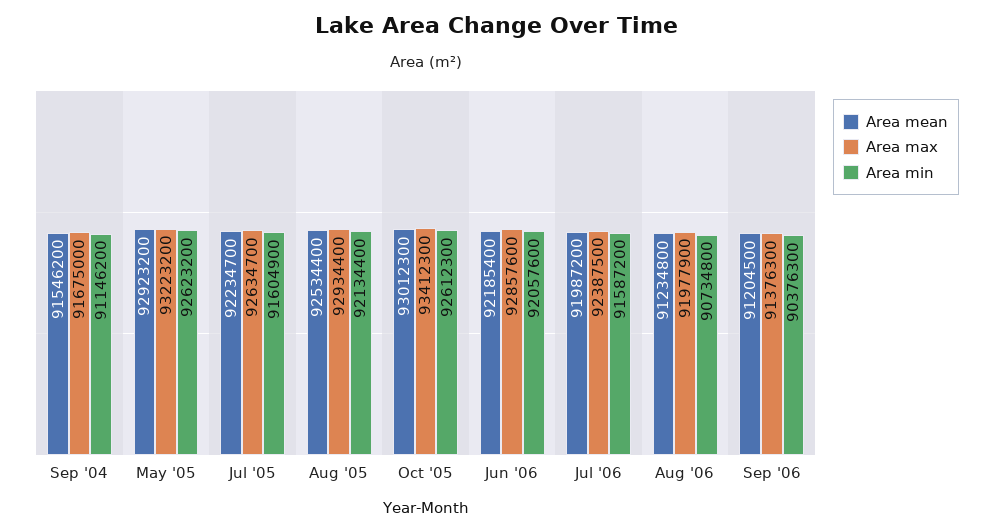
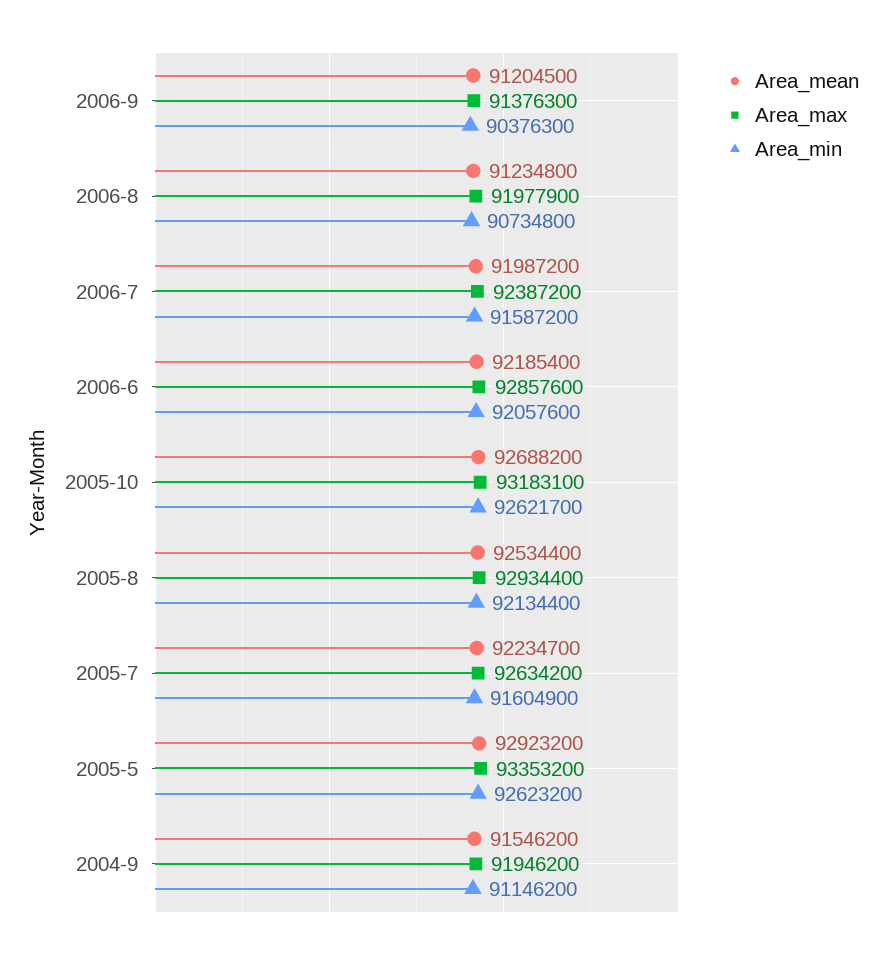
  {
    "Area mean": {
      "Sep '04": 91546200,
      "May '05": 92923200,
      "Jul '05": 92234700,
      "Aug '05": 92534400,
-     "Oct '05": 93012300,
+     "Oct '05": 92688200,
      "Jun '06": 92185400,
      "Jul '06": 91987200,
      "Aug '06": 91234800,
      "Sep '06": 91204500
    },
    "Area max": {
-     "Sep '04": 91675000,
+     "Sep '04": 91946200,
-     "May '05": 93223200,
+     "May '05": 93353200,
-     "Jul '05": 92634700,
+     "Jul '05": 92634200,
      "Aug '05": 92934400,
-     "Oct '05": 93412300,
+     "Oct '05": 93183100,
      "Jun '06": 92857600,
-     "Jul '06": 92387500,
+     "Jul '06": 92387200,
      "Aug '06": 91977900,
      "Sep '06": 91376300
    },
    "Area min": {
      "Sep '04": 91146200,
      "May '05": 92623200,
      "Jul '05": 91604900,
      "Aug '05": 92134400,
-     "Oct '05": 92612300,
+     "Oct '05": 92621700,
      "Jun '06": 92057600,
      "Jul '06": 91587200,
      "Aug '06": 90734800,
      "Sep '06": 90376300
    }
  }

